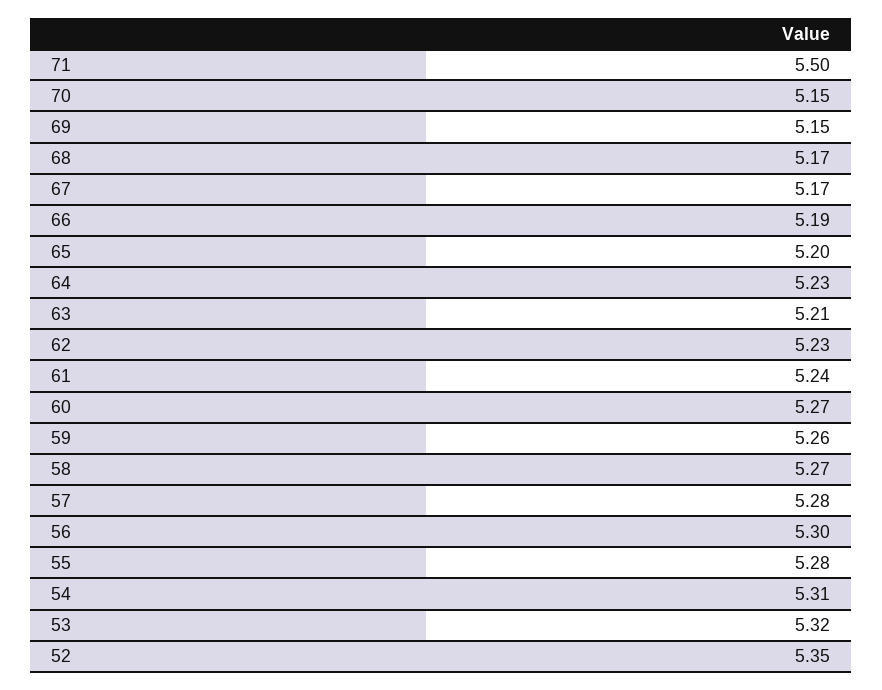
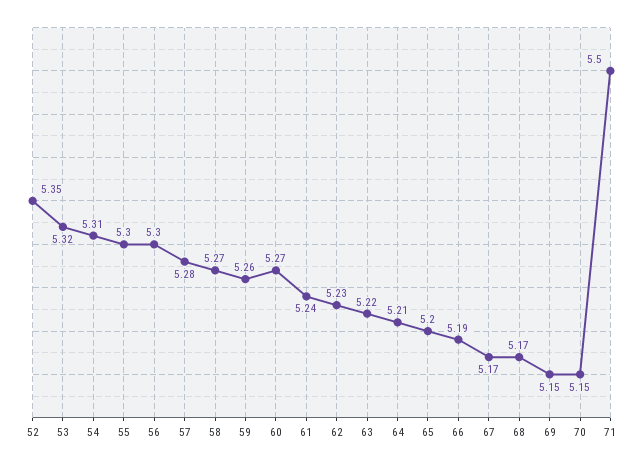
  {
    "71": 5.5,
    "70": 5.15,
    "69": 5.15,
    "68": 5.17,
    "67": 5.17,
    "66": 5.19,
    "65": 5.2,
-   "64": 5.23,
+   "64": 5.21,
-   "63": 5.21,
+   "63": 5.22,
    "62": 5.23,
    "61": 5.24,
    "60": 5.27,
    "59": 5.26,
    "58": 5.27,
    "57": 5.28,
    "56": 5.3,
-   "55": 5.28,
+   "55": 5.3,
    "54": 5.31,
    "53": 5.32,
    "52": 5.35
  }

